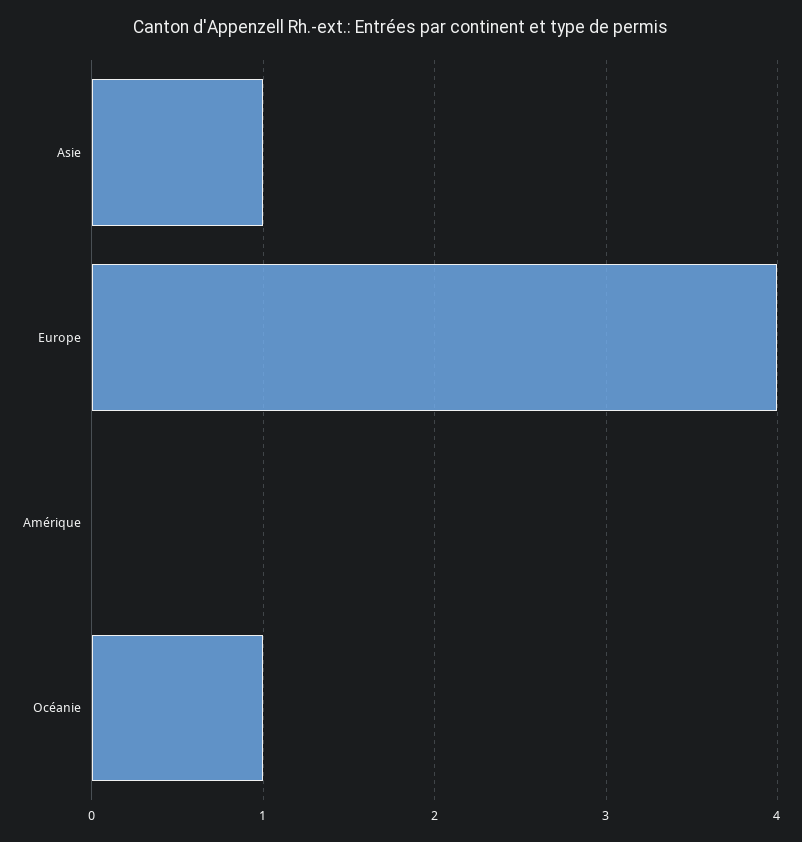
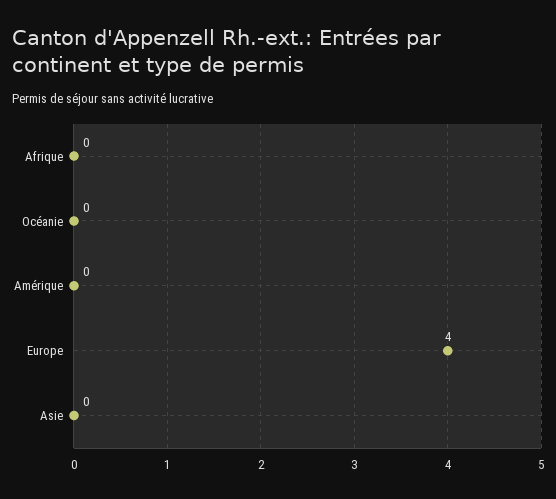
  {
-   "Asie": 1,
+   "Asie": 0,
    "Europe": 4,
    "Amérique": 0,
-   "Océanie": 1
+   "Océanie": 0,
+   "Afrique": 0
  }

